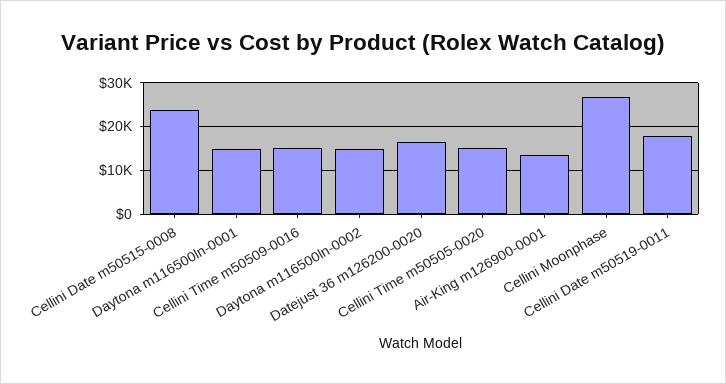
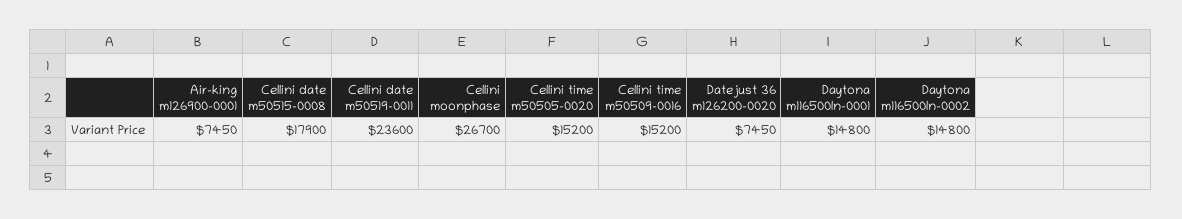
  {
-   "Cellini Date m50515-0008": 24000,
+   "Cellini Date m50515-0008": 17900,
    "Daytona m116500ln-0001": 14800,
    "Cellini Time m50509-0016": 15200,
    "Daytona m116500ln-0002": 14800,
-   "Datejust 36 m126200-0020": 16000,
+   "Datejust 36 m126200-0020": 7450,
    "Cellini Time m50505-0020": 15200,
-   "Air-King m126900-0001": 14000,
+   "Air-King m126900-0001": 7450,
    "Cellini Moonphase": 26700,
-   "Cellini Date m50519-0011": 18000
+   "Cellini Date m50519-0011": 23600
  }

